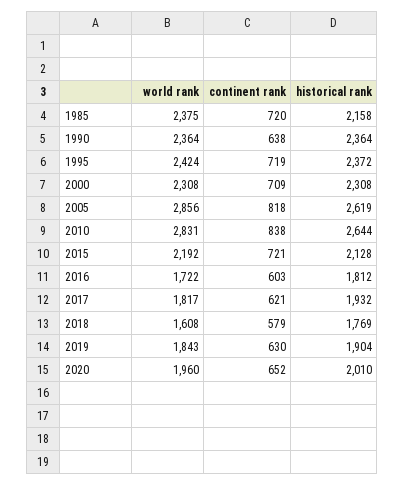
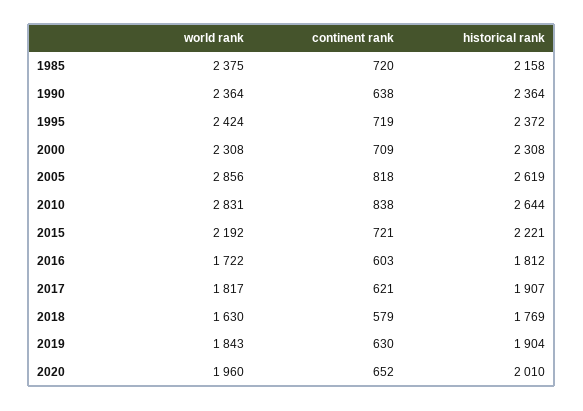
  {
    "world rank": {
      "1985": 2375,
      "1990": 2364,
      "1995": 2424,
      "2000": 2308,
      "2005": 2856,
      "2010": 2831,
      "2015": 2192,
      "2016": 1722,
      "2017": 1817,
-     "2018": 1608,
+     "2018": 1630,
      "2019": 1843,
      "2020": 1960
    },
    "continent rank": {
      "1985": 720,
      "1990": 638,
      "1995": 719,
      "2000": 709,
      "2005": 818,
      "2010": 838,
      "2015": 721,
      "2016": 603,
      "2017": 621,
      "2018": 579,
      "2019": 630,
      "2020": 652
    },
    "historical rank": {
      "1985": 2158,
      "1990": 2364,
      "1995": 2372,
      "2000": 2308,
      "2005": 2619,
      "2010": 2644,
-     "2015": 2128,
+     "2015": 2221,
      "2016": 1812,
-     "2017": 1932,
+     "2017": 1907,
      "2018": 1769,
      "2019": 1904,
      "2020": 2010
    }
  }

